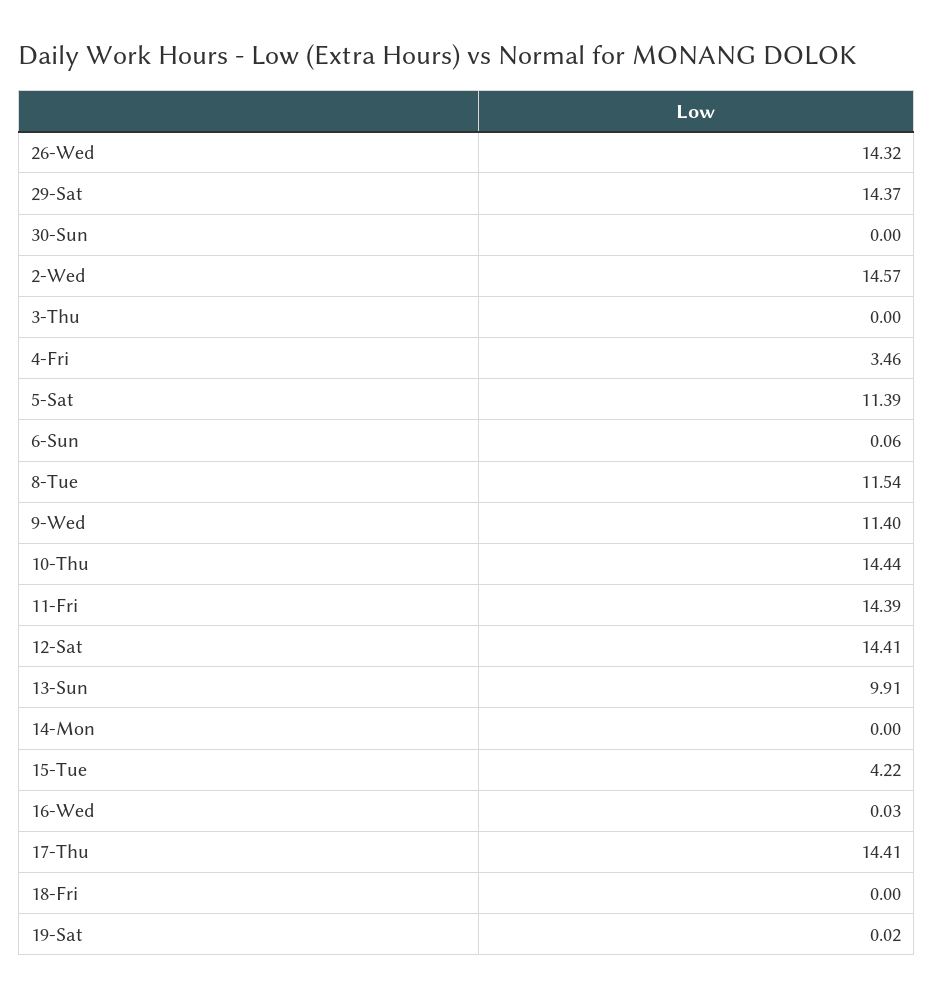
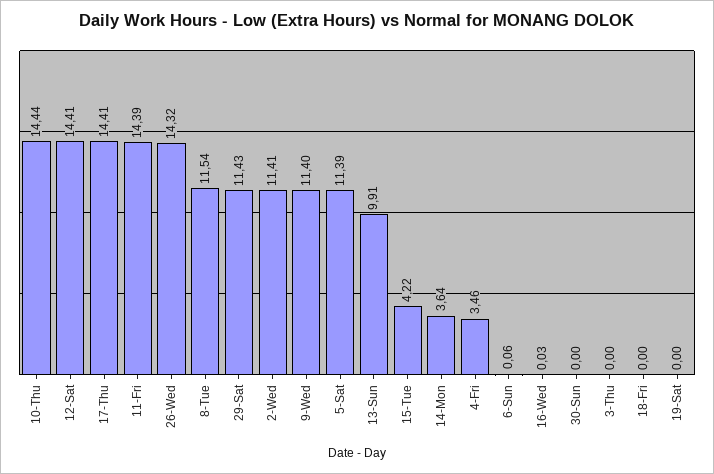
  {
    "26-Wed": 14.32,
-   "29-Sat": 14.37,
+   "29-Sat": 11.43,
    "30-Sun": 0,
-   "2-Wed": 14.57,
+   "2-Wed": 11.41,
    "3-Thu": 0,
    "4-Fri": 3.46,
    "5-Sat": 11.39,
    "6-Sun": 0.06,
    "8-Tue": 11.54,
    "9-Wed": 11.4,
    "10-Thu": 14.44,
    "11-Fri": 14.39,
    "12-Sat": 14.41,
    "13-Sun": 9.91,
-   "14-Mon": 0,
+   "14-Mon": 3.64,
    "15-Tue": 4.22,
    "16-Wed": 0.03,
    "17-Thu": 14.41,
    "18-Fri": 0,
-   "19-Sat": 0.02
+   "19-Sat": 0
  }

